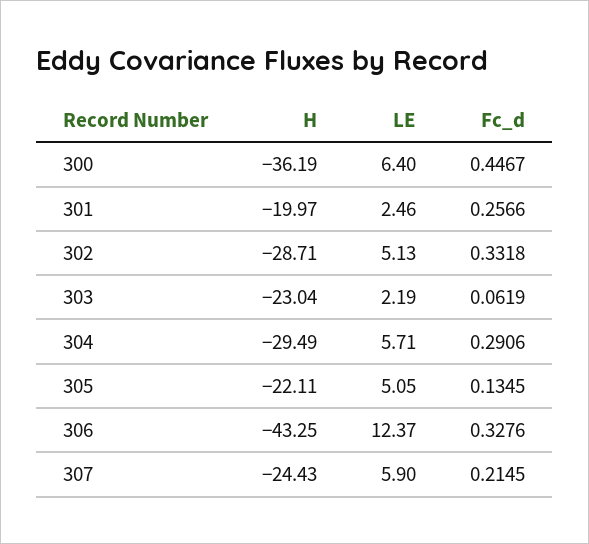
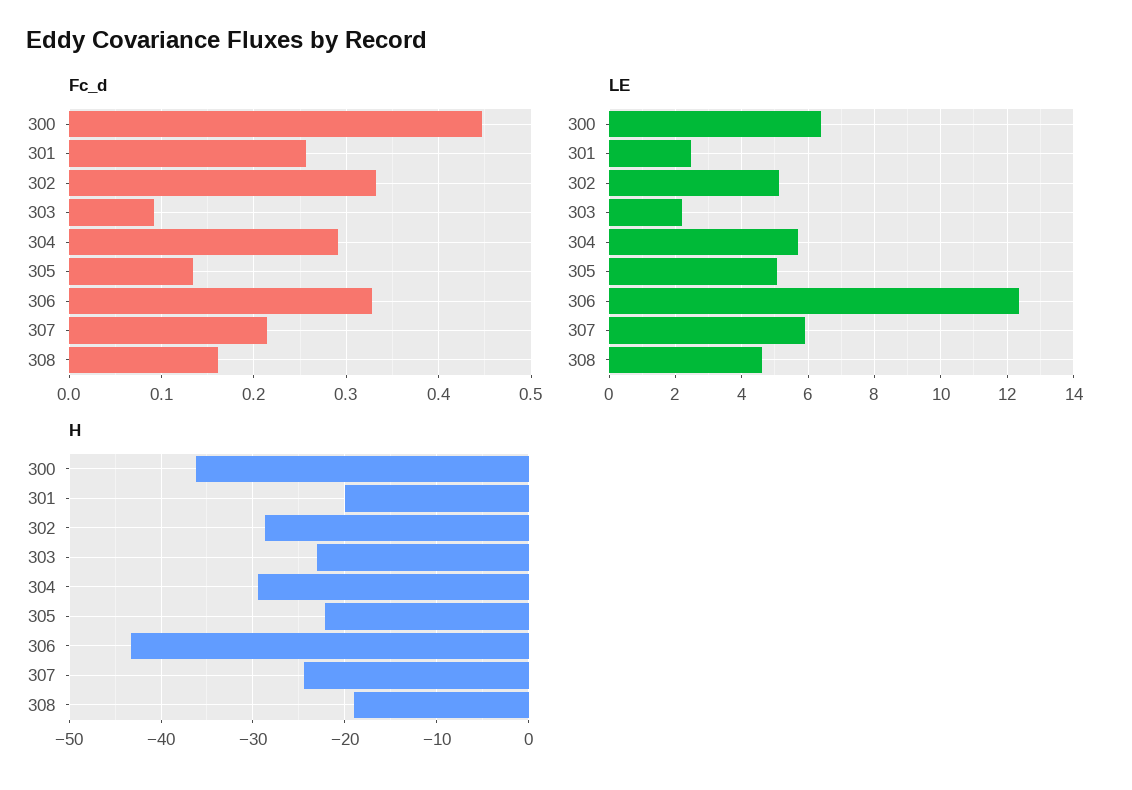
  {
    "H": {
      "300": -36.19,
      "301": -19.97,
      "302": -28.71,
      "303": -23.04,
      "304": -29.49,
      "305": -22.11,
      "306": -43.25,
-     "307": -24.43
+     "307": -24.43,
+     "308": -19
    },
    "LE": {
      "300": 6.4,
      "301": 2.46,
      "302": 5.13,
      "303": 2.19,
      "304": 5.71,
      "305": 5.05,
      "306": 12.37,
-     "307": 5.9
+     "307": 5.9,
+     "308": 4.6
    },
    "Fc_d": {
      "300": 0.4467,
      "301": 0.2566,
      "302": 0.3318,
-     "303": 0.0619,
+     "303": 0.09,
      "304": 0.2906,
      "305": 0.1345,
      "306": 0.3276,
-     "307": 0.2145
+     "307": 0.2145,
+     "308": 0.16
    }
  }

